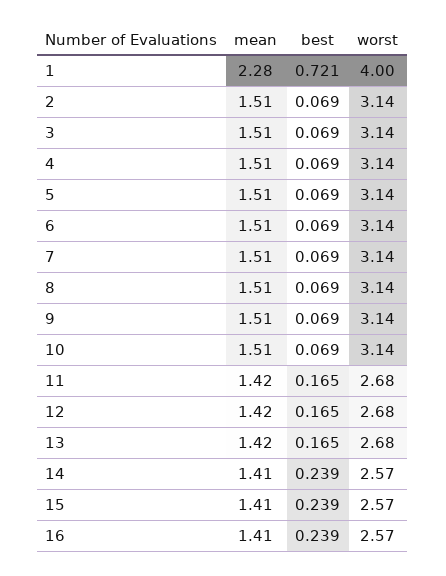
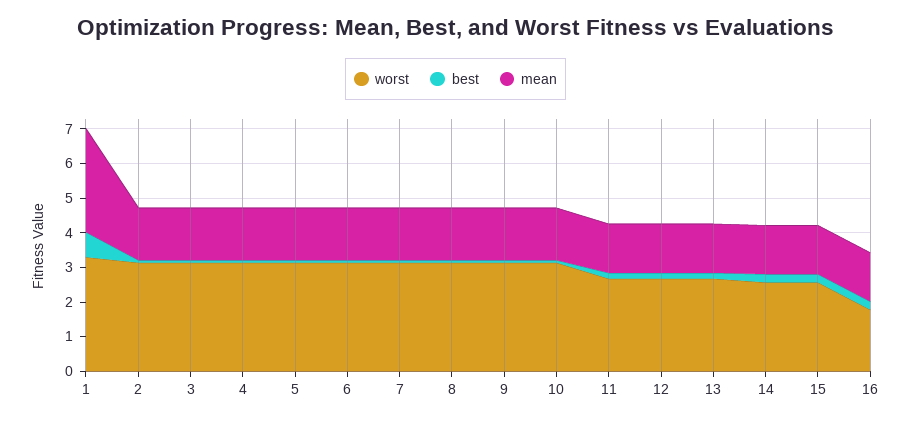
  {
    "mean": {
-     "1": 2.28,
+     "1": 3,
      "2": 1.51,
      "3": 1.51,
      "4": 1.51,
      "5": 1.51,
      "6": 1.51,
      "7": 1.51,
      "8": 1.51,
      "9": 1.51,
      "10": 1.51,
      "11": 1.42,
      "12": 1.42,
      "13": 1.42,
      "14": 1.41,
      "15": 1.41,
      "16": 1.41
    },
    "best": {
      "1": 0.721,
      "2": 0.069,
      "3": 0.069,
      "4": 0.069,
      "5": 0.069,
      "6": 0.069,
      "7": 0.069,
      "8": 0.069,
      "9": 0.069,
      "10": 0.069,
      "11": 0.165,
      "12": 0.165,
      "13": 0.165,
      "14": 0.239,
      "15": 0.239,
      "16": 0.239
    },
    "worst": {
-     "1": 4,
+     "1": 3.25,
      "2": 3.14,
      "3": 3.14,
      "4": 3.14,
      "5": 3.14,
      "6": 3.14,
      "7": 3.14,
      "8": 3.14,
      "9": 3.14,
      "10": 3.14,
      "11": 2.68,
      "12": 2.68,
      "13": 2.68,
      "14": 2.57,
      "15": 2.57,
-     "16": 2.57
+     "16": 1.75
    }
  }

